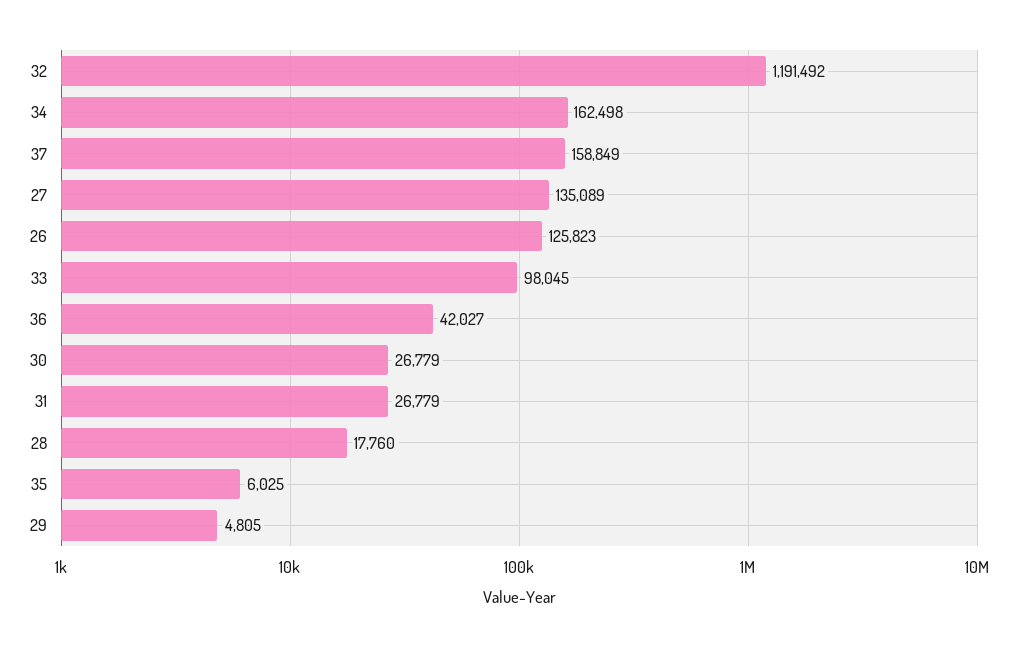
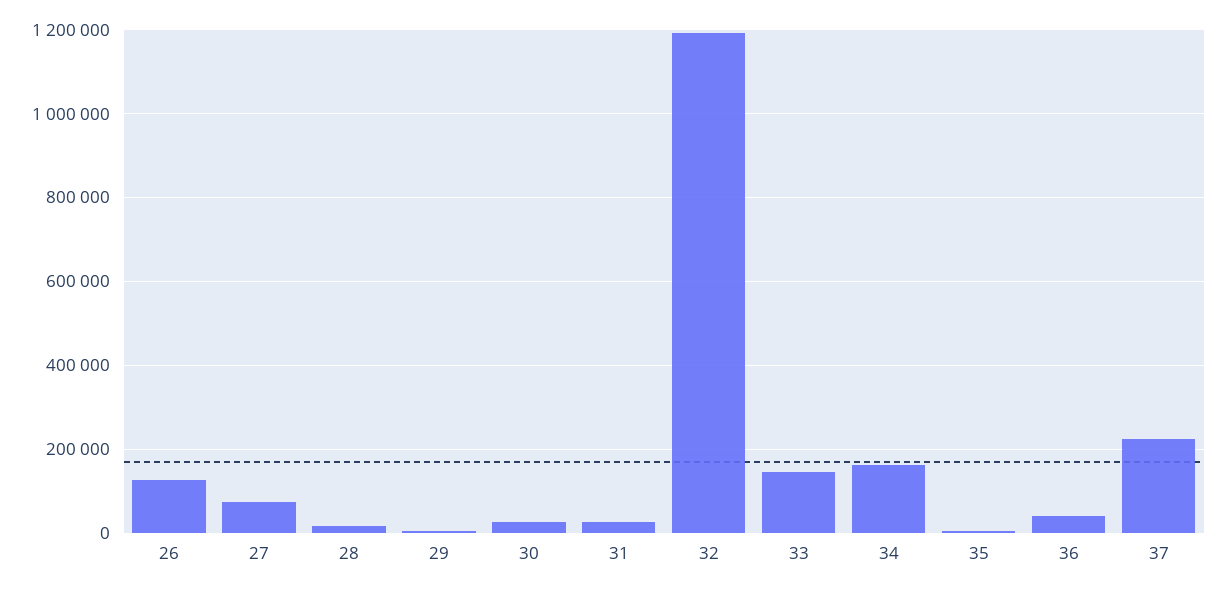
  {
    "32": 1191492,
    "34": 162498,
-   "37": 158849,
+   "37": 220000,
-   "27": 135089,
+   "27": 80000,
    "26": 125823,
-   "33": 98045,
+   "33": 140000,
    "36": 42027,
    "30": 26779,
    "31": 26779,
    "28": 17760,
    "35": 6025,
    "29": 4805
  }

